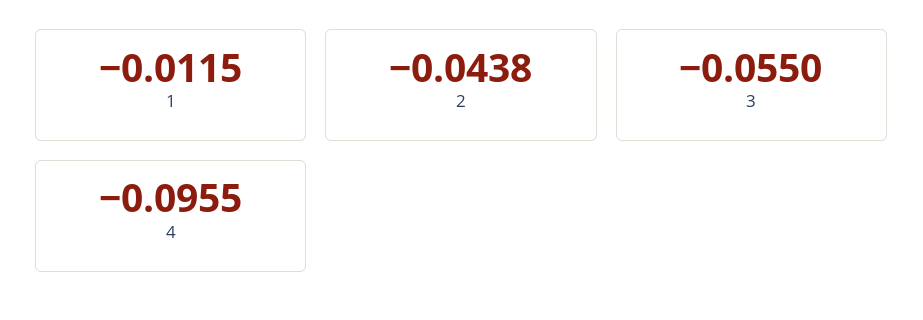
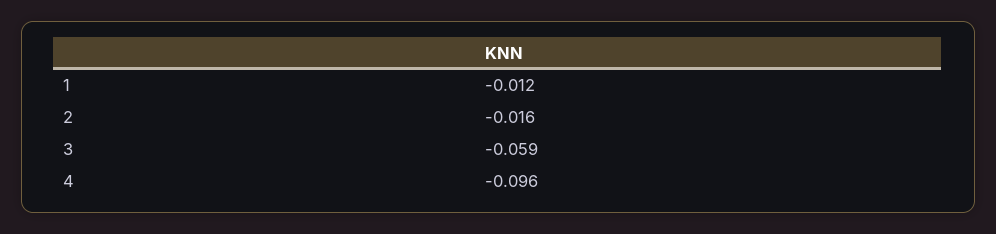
  {
    "1": -0.0115,
-   "2": -0.0438,
+   "2": -0.016,
-   "3": -0.055,
+   "3": -0.059,
    "4": -0.0955
  }

